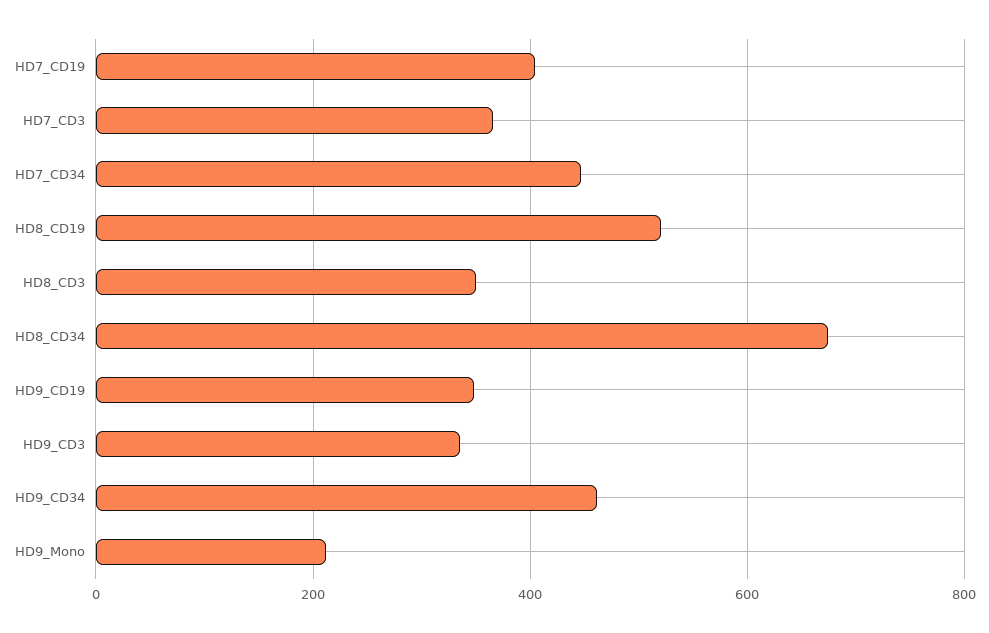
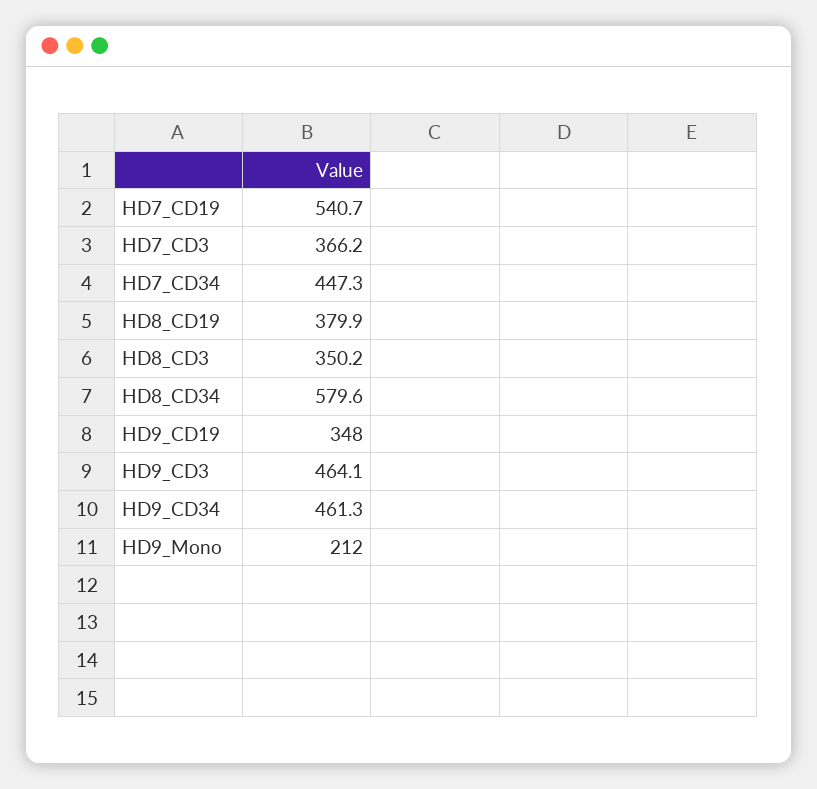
  {
-   "HD7_CD19": 400,
+   "HD7_CD19": 540.7,
    "HD7_CD3": 366.2,
    "HD7_CD34": 447.3,
-   "HD8_CD19": 520,
+   "HD8_CD19": 379.9,
    "HD8_CD3": 350.2,
-   "HD8_CD34": 680,
+   "HD8_CD34": 579.6,
    "HD9_CD19": 348,
-   "HD9_CD3": 340,
+   "HD9_CD3": 464.1,
    "HD9_CD34": 461.3,
    "HD9_Mono": 212
  }

